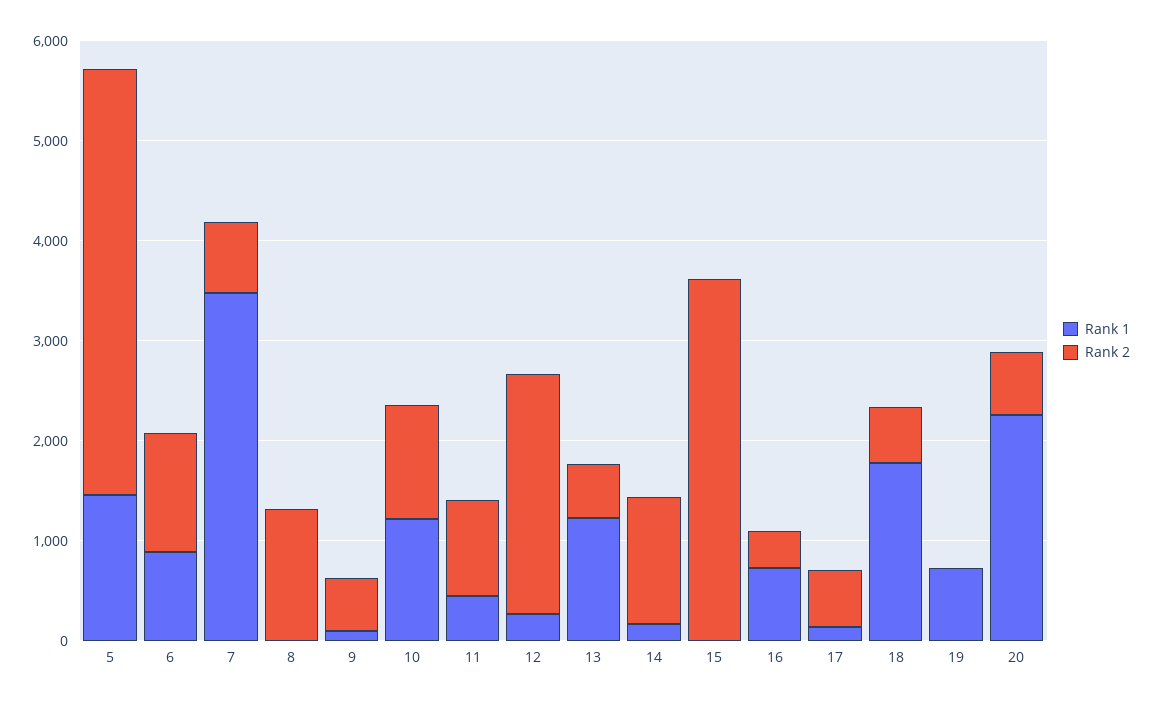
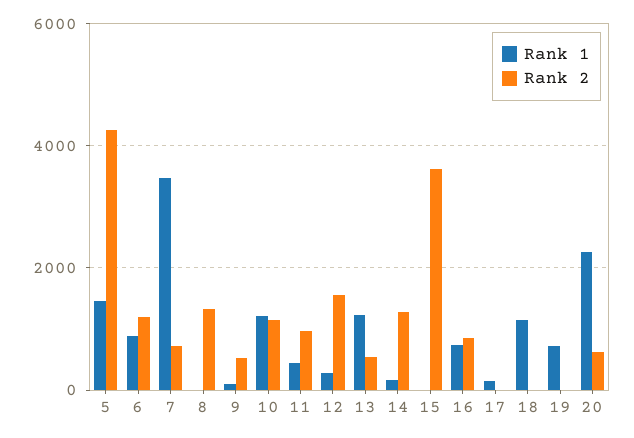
  {
    "Rank 1": {
      "5": 1400,
      "6": 800,
      "7": 3400,
      "8": 0,
      "9": 200,
      "10": 1200,
      "11": 400,
      "12": 200,
      "13": 1200,
      "14": 200,
      "15": 0,
      "16": 800,
      "17": 200,
-     "18": 1800,
+     "18": 1200,
      "19": 800,
      "20": 2200
    },
    "Rank 2": {
      "5": 4200,
      "6": 1200,
      "7": 800,
      "8": 1400,
      "9": 600,
      "10": 1200,
      "11": 1000,
-     "12": 2400,
+     "12": 1600,
      "13": 600,
      "14": 1200,
      "15": 3600,
-     "16": 400,
+     "16": 800,
-     "17": 600,
+     "17": 0,
-     "18": 600,
+     "18": 0,
      "19": 0,
      "20": 600
    }
  }

